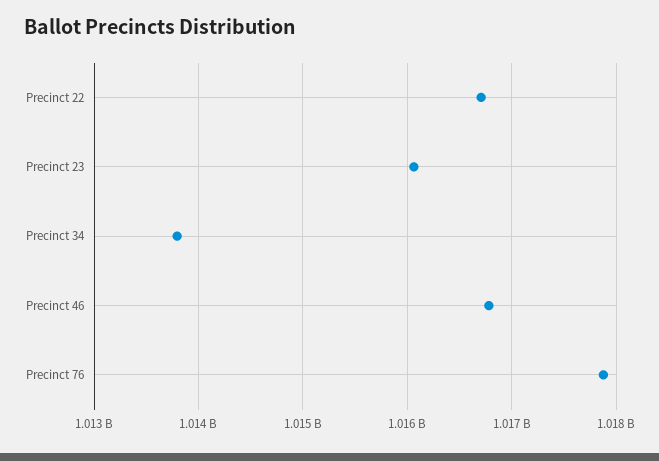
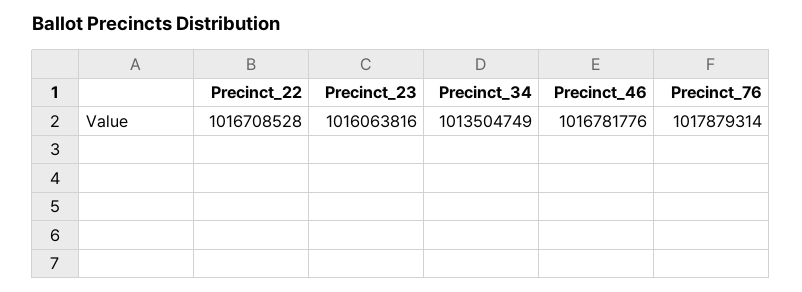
  {
    "Precinct 22": 1016708528,
    "Precinct 23": 1016063816,
-   "Precinct 34": 1013800000,
+   "Precinct 34": 1013504749,
    "Precinct 46": 1016781776,
    "Precinct 76": 1017879314
  }

